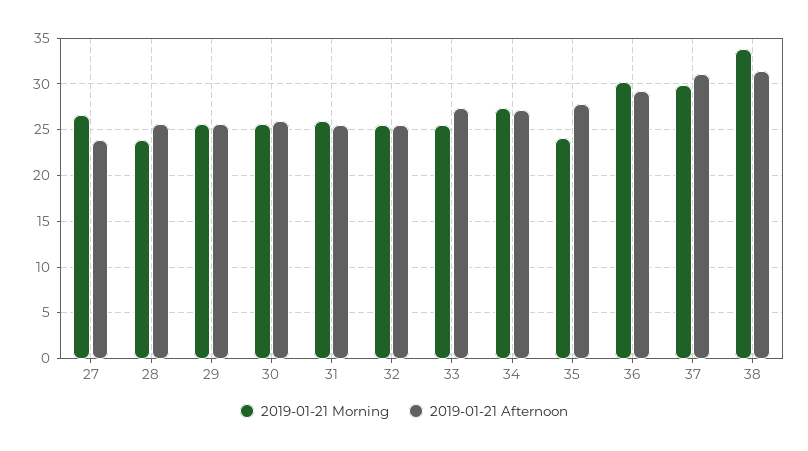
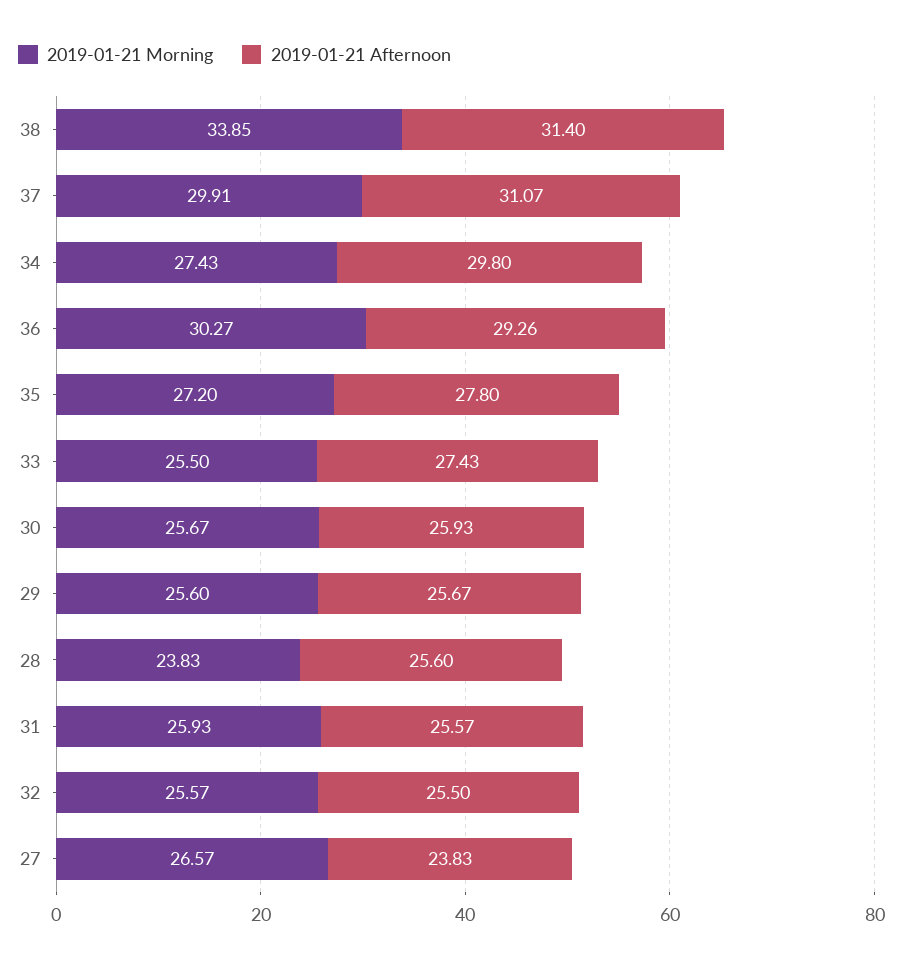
  {
    "2019-01-21 Morning": {
      "27": 26.57,
      "28": 23.83,
      "29": 25.6,
      "30": 25.67,
      "31": 25.93,
      "32": 25.57,
      "33": 25.5,
      "34": 27.43,
-     "35": 24,
+     "35": 27.2,
      "36": 30.27,
      "37": 29.91,
      "38": 33.85
    },
    "2019-01-21 Afternoon": {
      "27": 23.83,
      "28": 25.6,
      "29": 25.67,
      "30": 25.93,
      "31": 25.57,
      "32": 25.5,
      "33": 27.43,
-     "34": 27,
+     "34": 29.8,
      "35": 27.8,
      "36": 29.26,
      "37": 31.07,
      "38": 31.4
    }
  }

